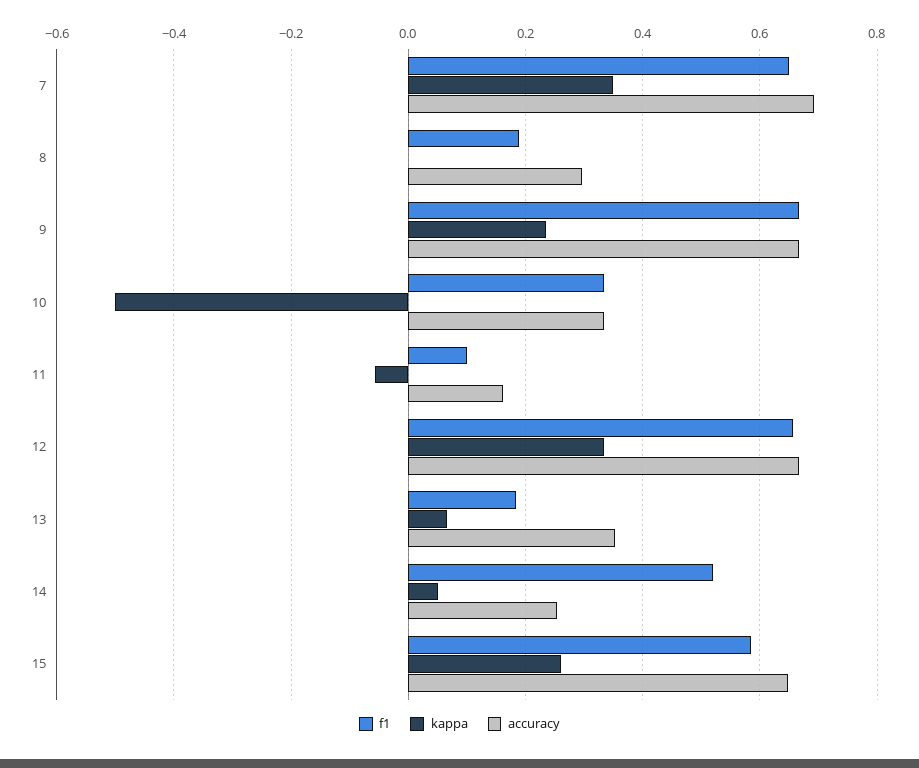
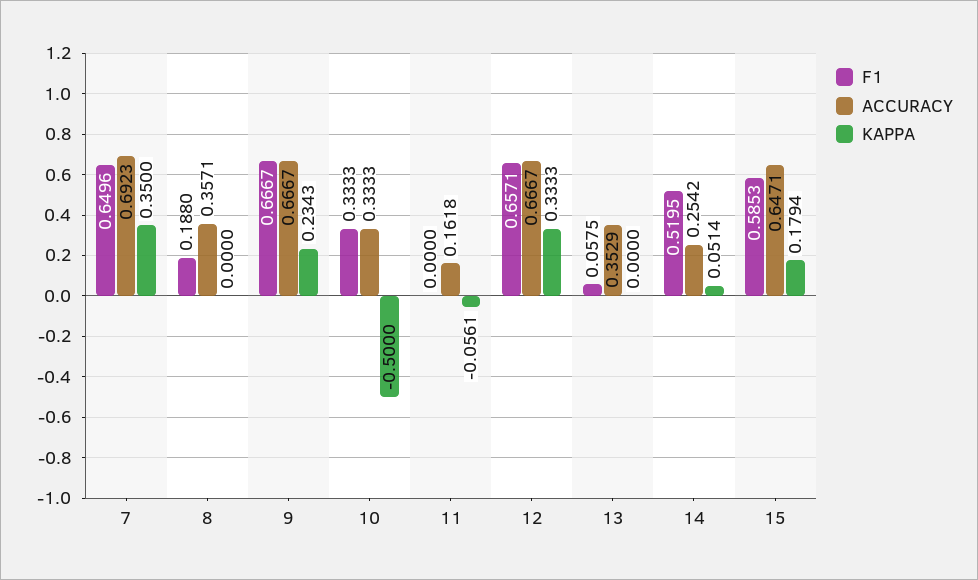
  {
    "f1": {
      "7": 0.6496,
      "8": 0.188,
      "9": 0.6667,
      "10": 0.3333,
-     "11": 0.1,
+     "11": 0,
      "12": 0.6571,
-     "13": 0.18,
+     "13": 0.0575,
      "14": 0.5195,
      "15": 0.5853
    },
    "kappa": {
      "7": 0.35,
      "8": 0,
      "9": 0.2343,
      "10": -0.5,
      "11": -0.0561,
      "12": 0.3333,
-     "13": 0.06,
+     "13": 0,
      "14": 0.0514,
-     "15": 0.26
+     "15": 0.1794
    },
    "accuracy": {
      "7": 0.6923,
-     "8": 0.3,
+     "8": 0.3571,
      "9": 0.6667,
      "10": 0.3333,
      "11": 0.1618,
      "12": 0.6667,
      "13": 0.3529,
      "14": 0.2542,
      "15": 0.6471
    }
  }

